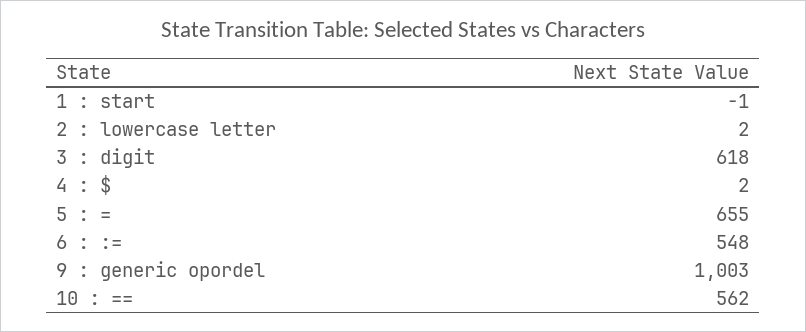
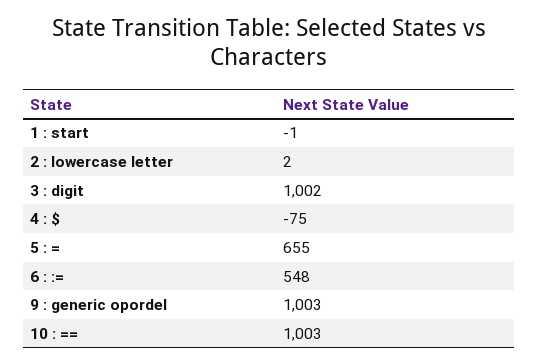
  {
    "1 : start": -1,
    "2 : lowercase letter": 2,
-   "3 : digit": 618,
+   "3 : digit": 1002,
-   "4 : $": 2,
+   "4 : $": -75,
    "5 : =": 655,
    "6 : :=": 548,
    "9 : generic opordel": 1003,
-   "10 : ==": 562
+   "10 : ==": 1003
  }

